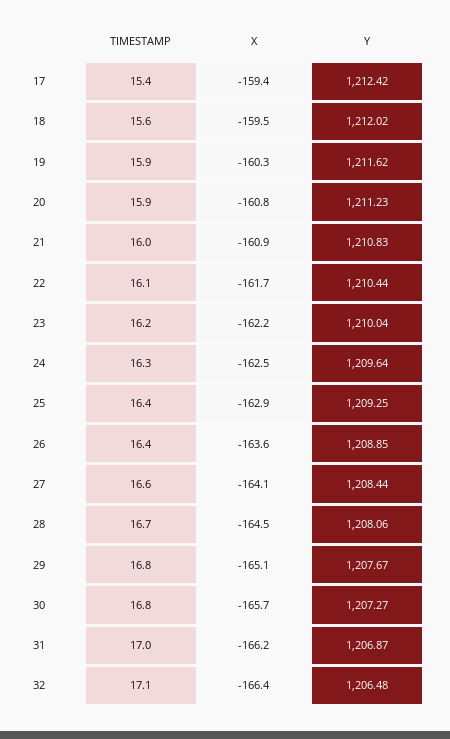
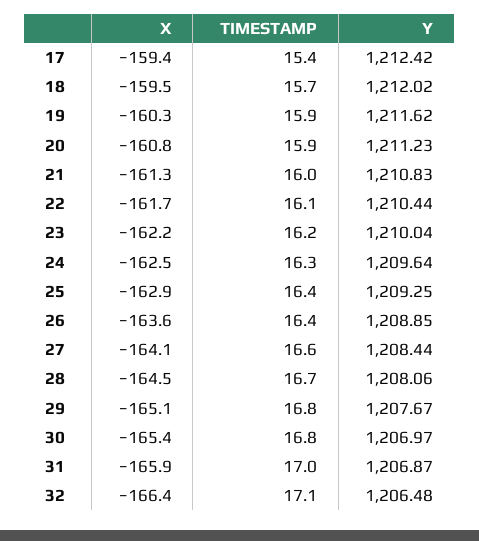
  {
    "TIMESTAMP": {
      "17": 15.4,
-     "18": 15.6,
+     "18": 15.7,
      "19": 15.9,
      "20": 15.9,
      "21": 16,
      "22": 16.1,
      "23": 16.2,
      "24": 16.3,
      "25": 16.4,
      "26": 16.4,
      "27": 16.6,
      "28": 16.7,
      "29": 16.8,
      "30": 16.8,
      "31": 17,
      "32": 17.1
    },
    "X": {
      "17": -159.4,
      "18": -159.5,
      "19": -160.3,
      "20": -160.8,
-     "21": -160.9,
+     "21": -161.3,
      "22": -161.7,
      "23": -162.2,
      "24": -162.5,
      "25": -162.9,
      "26": -163.6,
      "27": -164.1,
      "28": -164.5,
      "29": -165.1,
-     "30": -165.7,
+     "30": -165.4,
-     "31": -166.2,
+     "31": -165.9,
      "32": -166.4
    },
    "Y": {
      "17": 1212.42,
      "18": 1212.02,
      "19": 1211.62,
      "20": 1211.23,
      "21": 1210.83,
      "22": 1210.44,
      "23": 1210.04,
      "24": 1209.64,
      "25": 1209.25,
      "26": 1208.85,
      "27": 1208.44,
      "28": 1208.06,
      "29": 1207.67,
-     "30": 1207.27,
+     "30": 1206.97,
      "31": 1206.87,
      "32": 1206.48
    }
  }

